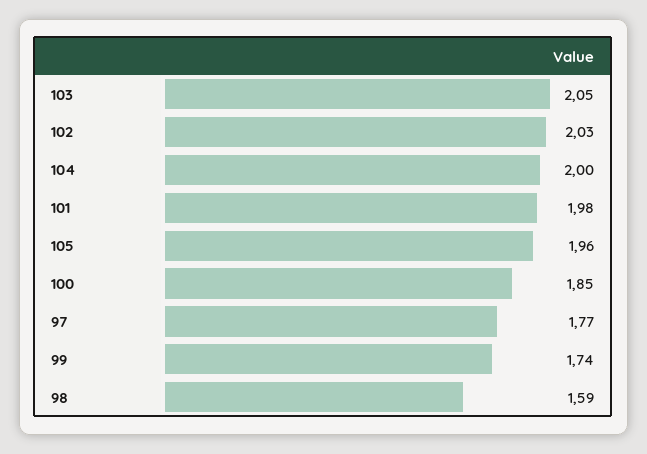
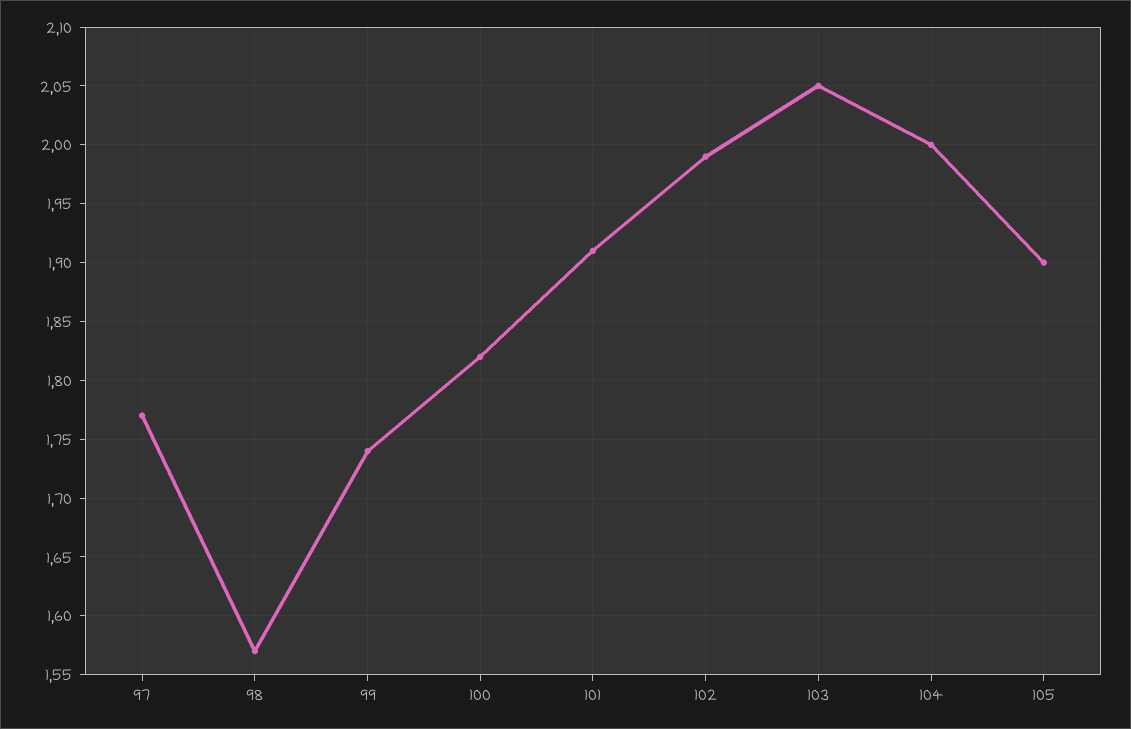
  {
    "103": 2.05,
-   "102": 2.03,
+   "102": 1.99,
    "104": 2,
-   "101": 1.98,
+   "101": 1.91,
-   "105": 1.96,
+   "105": 1.9,
-   "100": 1.85,
+   "100": 1.82,
    "97": 1.77,
    "99": 1.74,
-   "98": 1.59
+   "98": 1.57
  }

